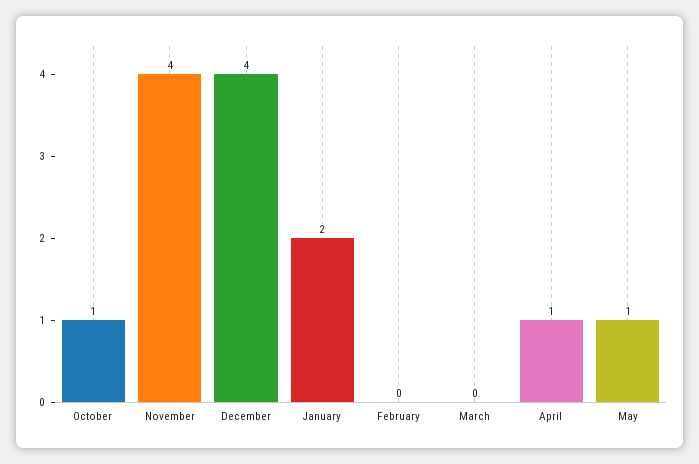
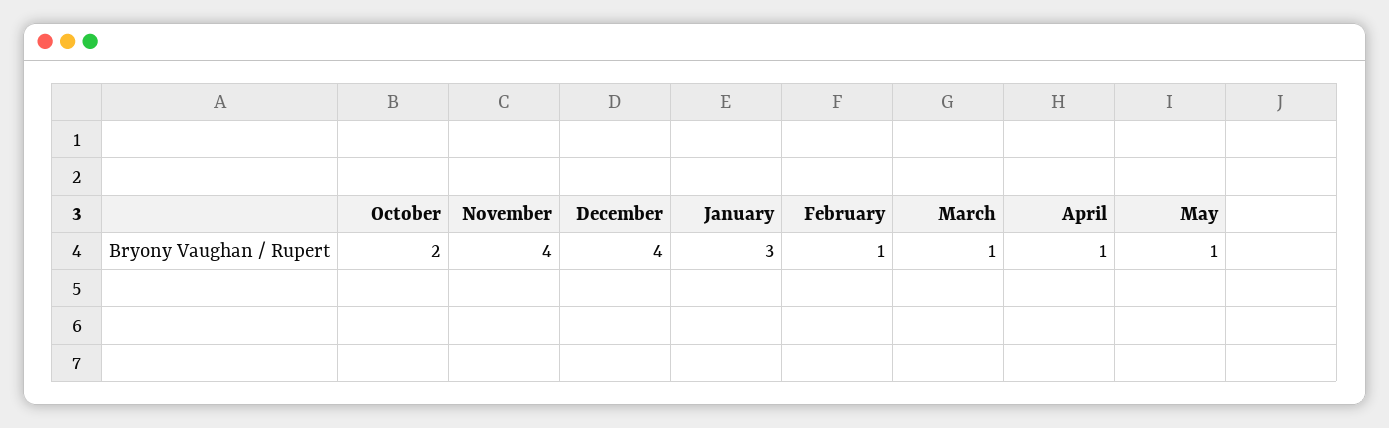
  {
-   "October": 1,
+   "October": 2,
    "November": 4,
    "December": 4,
-   "January": 2,
+   "January": 3,
-   "February": 0,
+   "February": 1,
-   "March": 0,
+   "March": 1,
    "April": 1,
    "May": 1
  }

